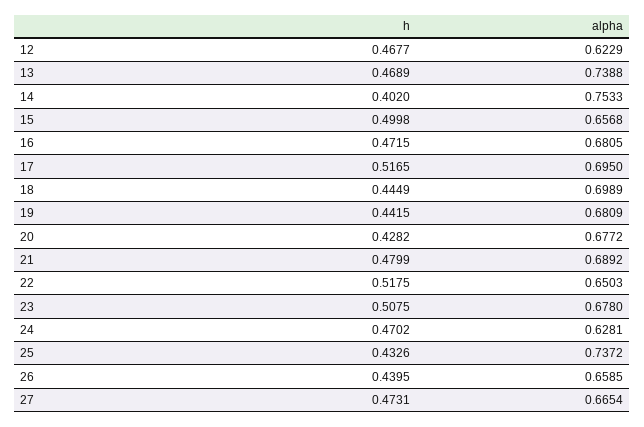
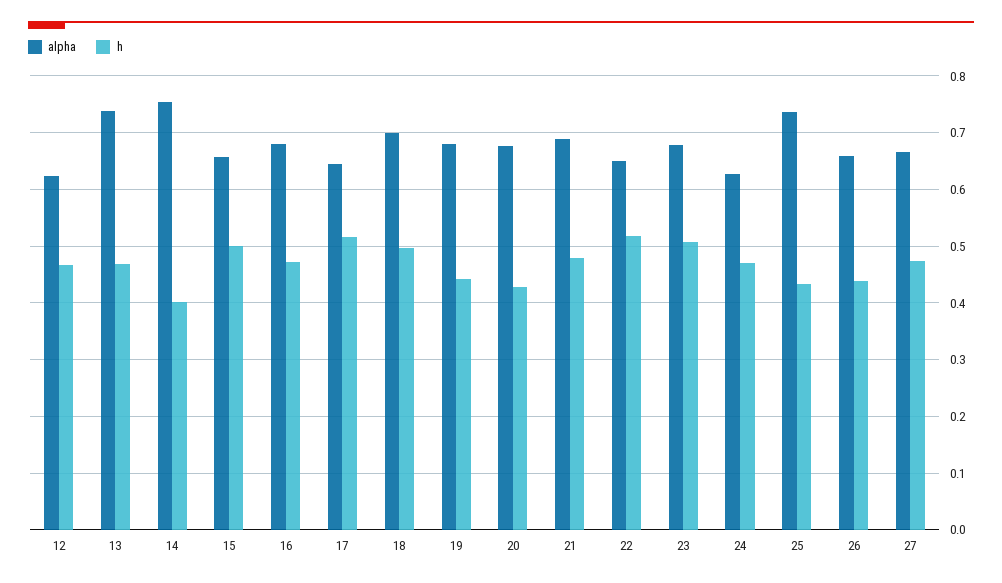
  {
    "h": {
      "12": 0.4677,
      "13": 0.4689,
      "14": 0.402,
      "15": 0.4998,
      "16": 0.4715,
      "17": 0.5165,
-     "18": 0.4449,
+     "18": 0.5,
      "19": 0.4415,
      "20": 0.4282,
      "21": 0.4799,
      "22": 0.5175,
      "23": 0.5075,
      "24": 0.4702,
      "25": 0.4326,
      "26": 0.4395,
      "27": 0.4731
    },
    "alpha": {
      "12": 0.6229,
      "13": 0.7388,
      "14": 0.7533,
      "15": 0.6568,
      "16": 0.6805,
-     "17": 0.695,
+     "17": 0.64,
      "18": 0.6989,
      "19": 0.6809,
      "20": 0.6772,
      "21": 0.6892,
      "22": 0.6503,
      "23": 0.678,
      "24": 0.6281,
      "25": 0.7372,
      "26": 0.6585,
      "27": 0.6654
    }
  }

